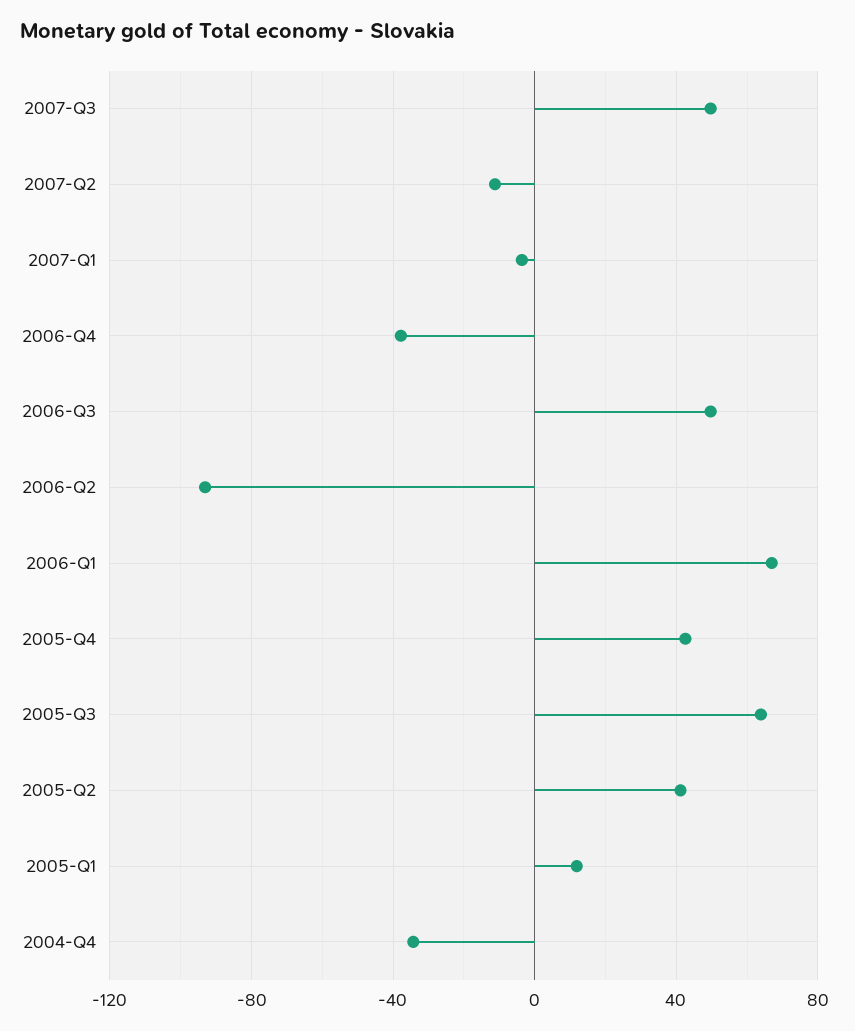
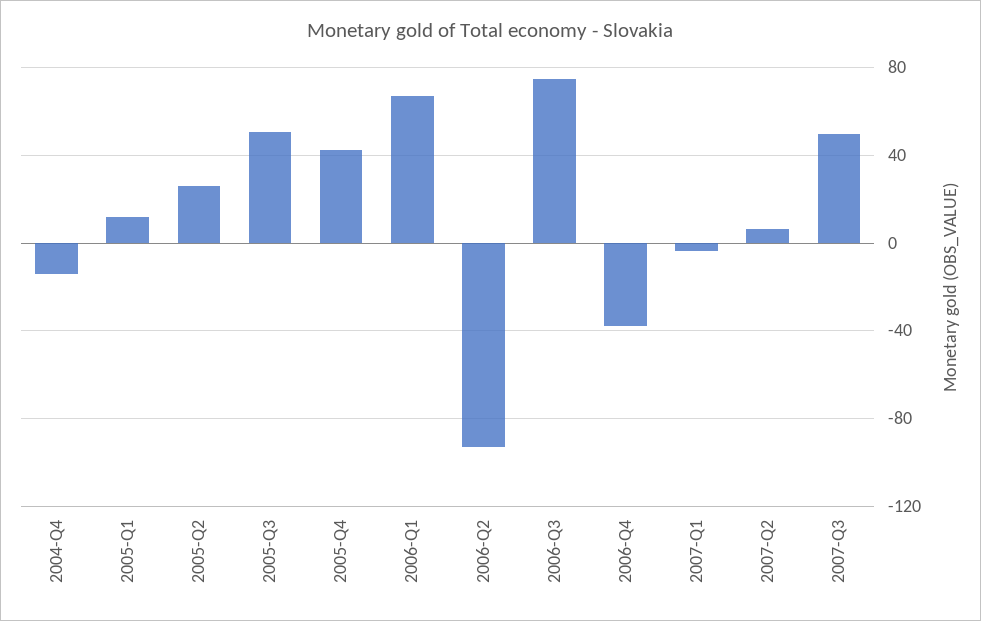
  {
    "2007-Q3": 50,
-   "2007-Q2": -10,
+   "2007-Q2": 5,
    "2007-Q1": -5,
    "2006-Q4": -40,
-   "2006-Q3": 50,
+   "2006-Q3": 75,
    "2006-Q2": -95,
    "2006-Q1": 65,
    "2005-Q4": 45,
-   "2005-Q3": 65,
+   "2005-Q3": 50,
-   "2005-Q2": 40,
+   "2005-Q2": 25,
    "2005-Q1": 10,
-   "2004-Q4": -35
+   "2004-Q4": -15
  }

